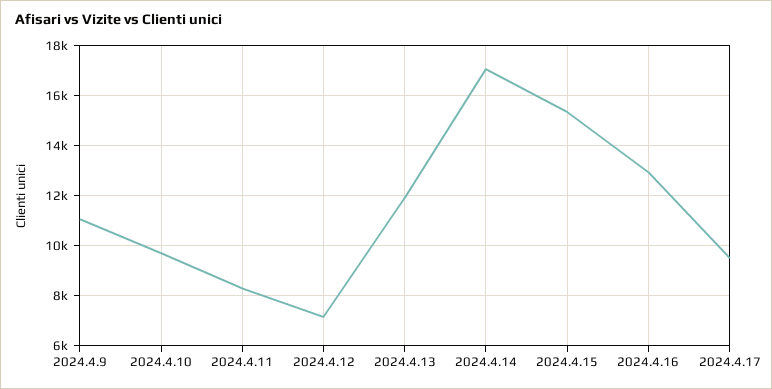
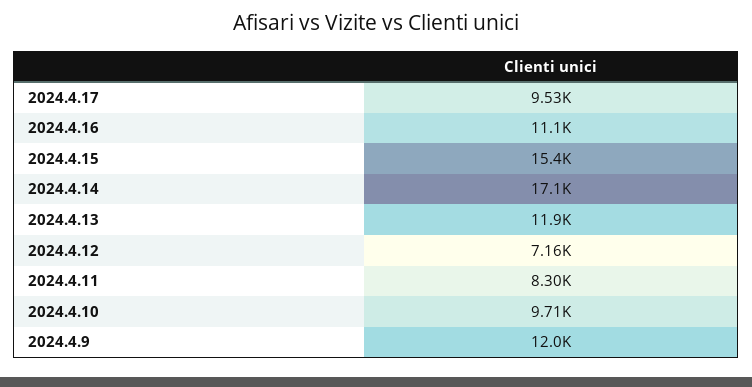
  {
-   "2024.4.9": 11000,
+   "2024.4.9": 12000,
    "2024.4.10": 9710,
    "2024.4.11": 8300,
    "2024.4.12": 7160,
    "2024.4.13": 11900,
    "2024.4.14": 17100,
    "2024.4.15": 15400,
-   "2024.4.16": 13000,
+   "2024.4.16": 11100,
    "2024.4.17": 9530
  }

